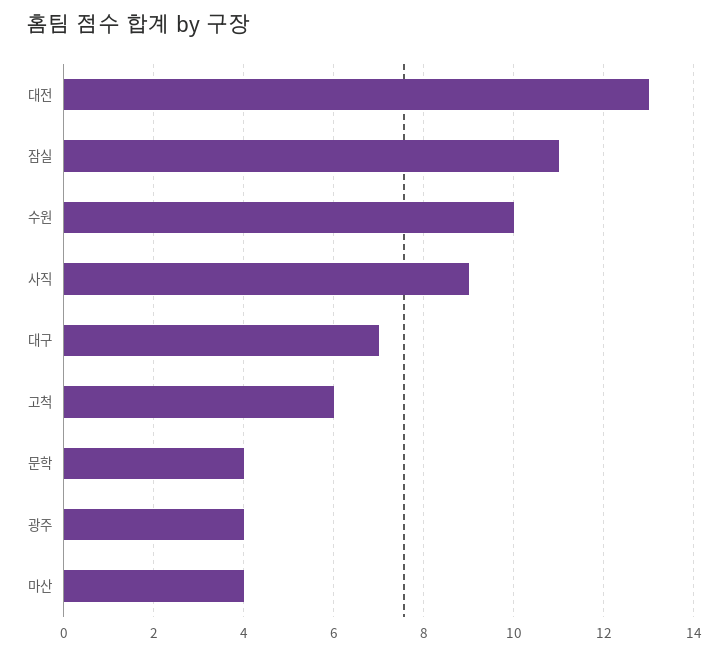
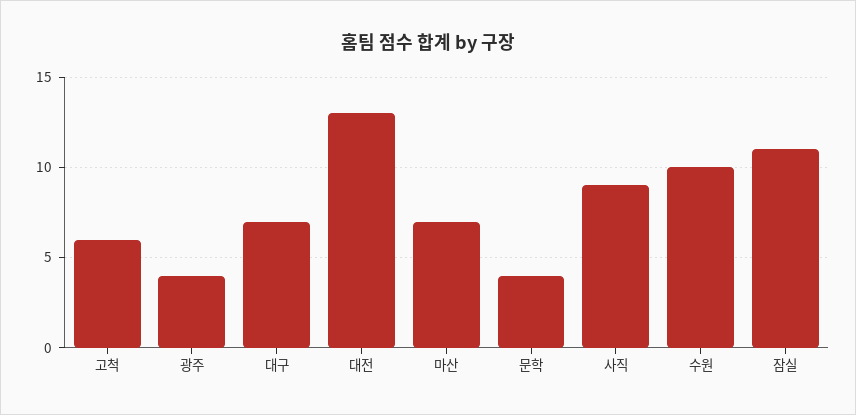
  {
    "대전": 13,
    "잠실": 11,
    "수원": 10,
    "사직": 9,
    "대구": 7,
    "고척": 6,
    "문학": 4,
    "광주": 4,
-   "마산": 4
+   "마산": 7
  }

